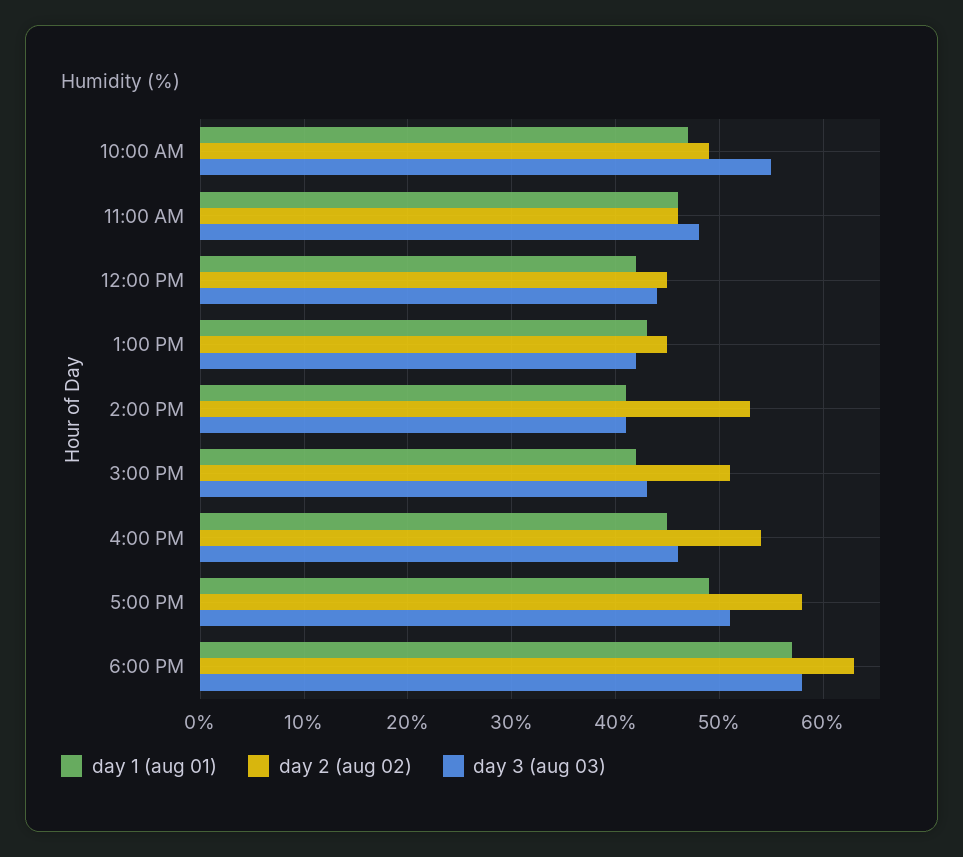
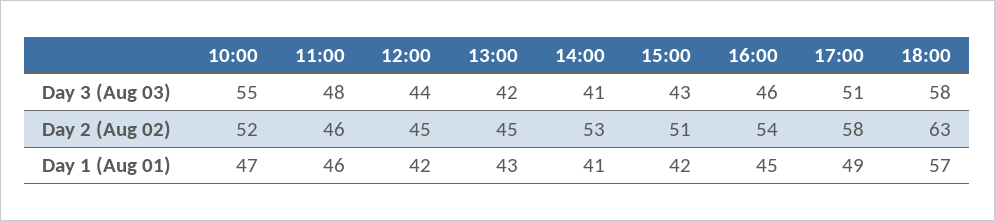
  {
    "day 1 (aug 01)": {
      "10:00 AM": 47,
      "11:00 AM": 46,
      "12:00 PM": 42,
      "1:00 PM": 43,
      "2:00 PM": 41,
      "3:00 PM": 42,
      "4:00 PM": 45,
      "5:00 PM": 49,
      "6:00 PM": 57
    },
    "day 2 (aug 02)": {
-     "10:00 AM": 49,
+     "10:00 AM": 52,
      "11:00 AM": 46,
      "12:00 PM": 45,
      "1:00 PM": 45,
      "2:00 PM": 53,
      "3:00 PM": 51,
      "4:00 PM": 54,
      "5:00 PM": 58,
      "6:00 PM": 63
    },
    "day 3 (aug 03)": {
      "10:00 AM": 55,
      "11:00 AM": 48,
      "12:00 PM": 44,
      "1:00 PM": 42,
      "2:00 PM": 41,
      "3:00 PM": 43,
      "4:00 PM": 46,
      "5:00 PM": 51,
      "6:00 PM": 58
    }
  }

